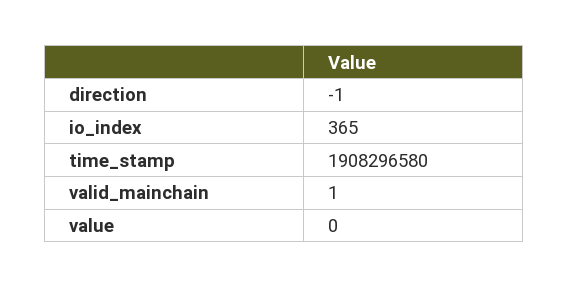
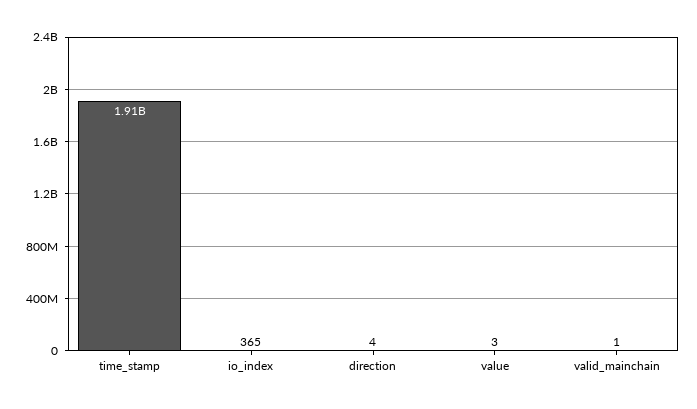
  {
-   "direction": -1,
+   "direction": 4,
    "io_index": 365,
    "time_stamp": 1908296580,
    "valid_mainchain": 1,
-   "value": 0
+   "value": 3
  }

